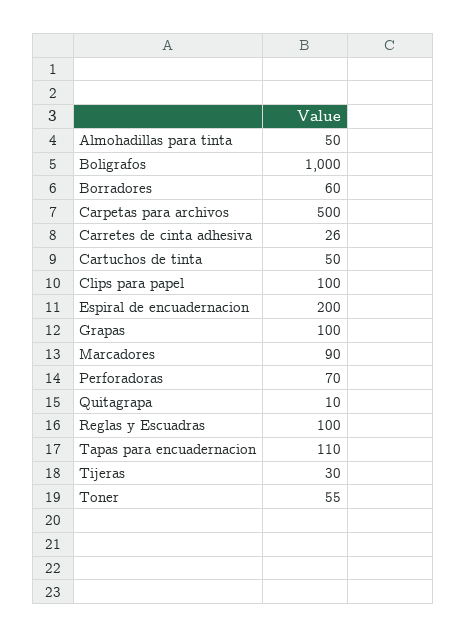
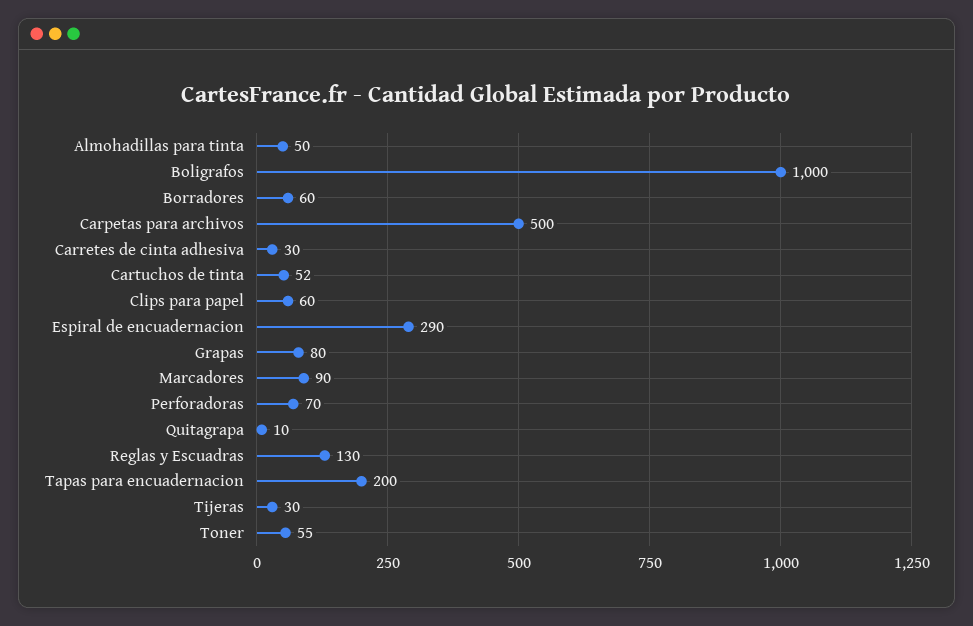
  {
    "Almohadillas para tinta": 50,
    "Boligrafos": 1000,
    "Borradores": 60,
    "Carpetas para archivos": 500,
-   "Carretes de cinta adhesiva": 26,
+   "Carretes de cinta adhesiva": 30,
-   "Cartuchos de tinta": 50,
+   "Cartuchos de tinta": 52,
-   "Clips para papel": 100,
+   "Clips para papel": 60,
-   "Espiral de encuadernacion": 200,
+   "Espiral de encuadernacion": 290,
-   "Grapas": 100,
+   "Grapas": 80,
    "Marcadores": 90,
    "Perforadoras": 70,
    "Quitagrapa": 10,
-   "Reglas y Escuadras": 100,
+   "Reglas y Escuadras": 130,
-   "Tapas para encuadernacion": 110,
+   "Tapas para encuadernacion": 200,
    "Tijeras": 30,
    "Toner": 55
  }

